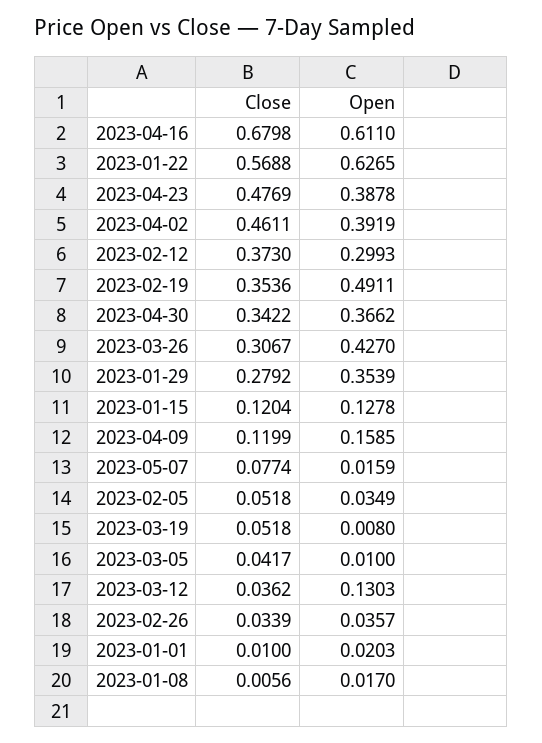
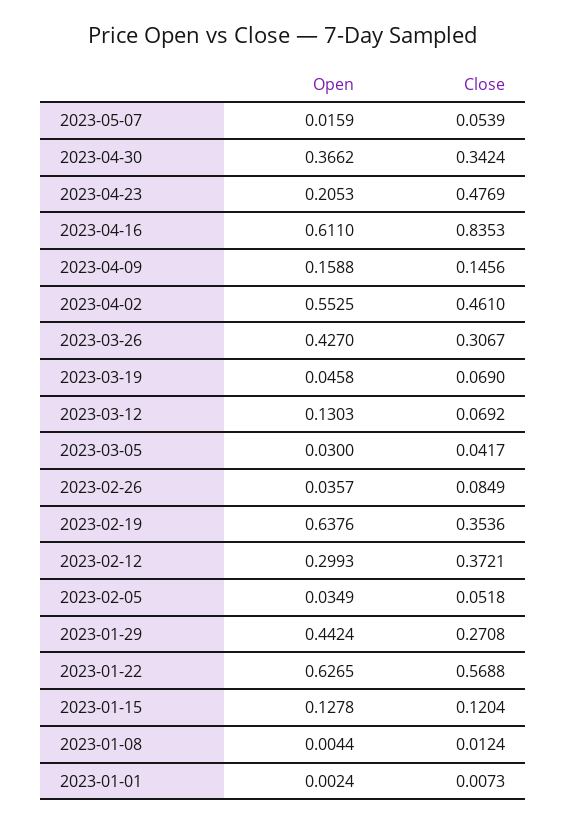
  {
    "Close": {
-     "2023-04-16": 0.6798,
+     "2023-04-16": 0.8353,
      "2023-01-22": 0.5688,
      "2023-04-23": 0.4769,
-     "2023-04-02": 0.4611,
+     "2023-04-02": 0.461,
-     "2023-02-12": 0.373,
+     "2023-02-12": 0.3721,
      "2023-02-19": 0.3536,
-     "2023-04-30": 0.3422,
+     "2023-04-30": 0.3424,
      "2023-03-26": 0.3067,
-     "2023-01-29": 0.2792,
+     "2023-01-29": 0.2708,
      "2023-01-15": 0.1204,
-     "2023-04-09": 0.1199,
+     "2023-04-09": 0.1456,
-     "2023-05-07": 0.0774,
+     "2023-05-07": 0.0539,
      "2023-02-05": 0.0518,
-     "2023-03-19": 0.0518,
+     "2023-03-19": 0.069,
      "2023-03-05": 0.0417,
-     "2023-03-12": 0.0362,
+     "2023-03-12": 0.0692,
-     "2023-02-26": 0.0339,
+     "2023-02-26": 0.0849,
-     "2023-01-01": 0.01,
+     "2023-01-01": 0.0073,
-     "2023-01-08": 0.0056
+     "2023-01-08": 0.0124
    },
    "Open": {
      "2023-04-16": 0.611,
      "2023-01-22": 0.6265,
-     "2023-04-23": 0.3878,
+     "2023-04-23": 0.2053,
-     "2023-04-02": 0.3919,
+     "2023-04-02": 0.5525,
      "2023-02-12": 0.2993,
-     "2023-02-19": 0.4911,
+     "2023-02-19": 0.6376,
      "2023-04-30": 0.3662,
      "2023-03-26": 0.427,
-     "2023-01-29": 0.3539,
+     "2023-01-29": 0.4424,
      "2023-01-15": 0.1278,
-     "2023-04-09": 0.1585,
+     "2023-04-09": 0.1588,
      "2023-05-07": 0.0159,
      "2023-02-05": 0.0349,
-     "2023-03-19": 0.008,
+     "2023-03-19": 0.0458,
-     "2023-03-05": 0.01,
+     "2023-03-05": 0.03,
      "2023-03-12": 0.1303,
      "2023-02-26": 0.0357,
-     "2023-01-01": 0.0203,
+     "2023-01-01": 0.0024,
-     "2023-01-08": 0.017
+     "2023-01-08": 0.0044
    }
  }

